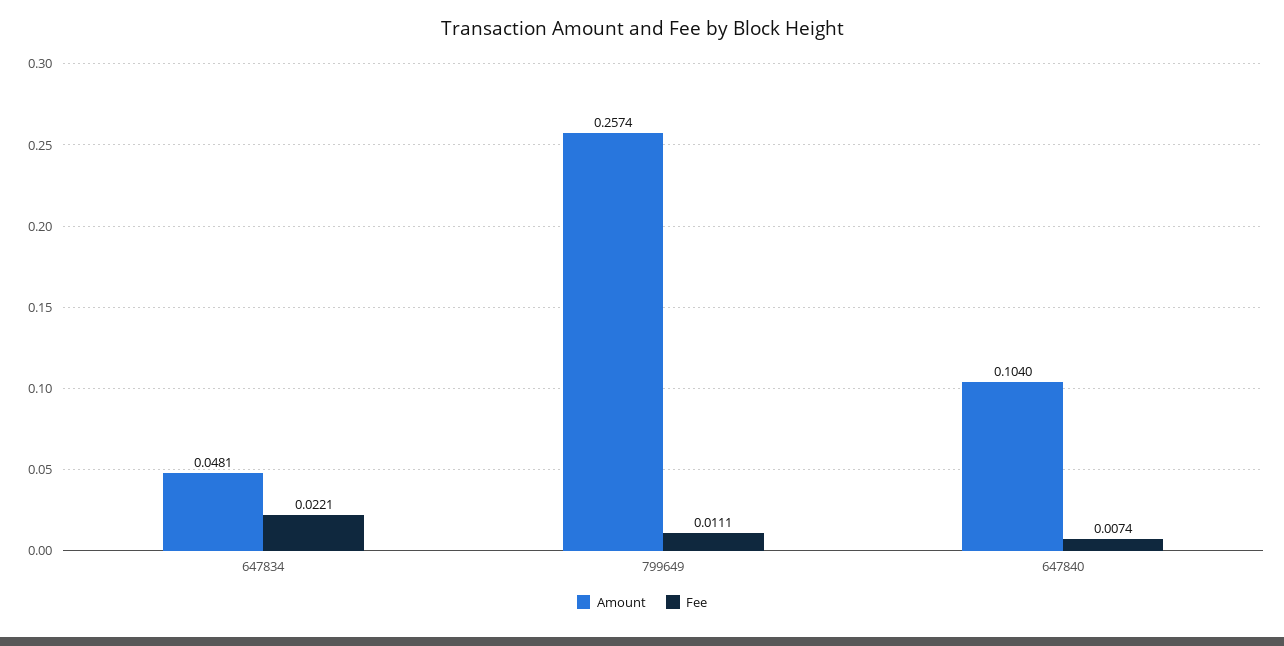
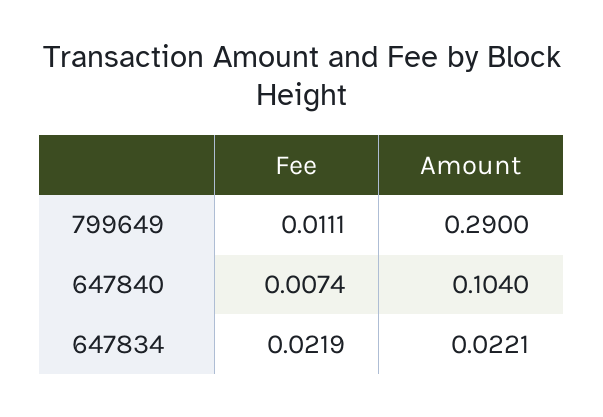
  {
    "Amount": {
-     "647834": 0.0481,
+     "647834": 0.0221,
-     "799649": 0.2574,
+     "799649": 0.29,
      "647840": 0.104
    },
    "Fee": {
-     "647834": 0.0221,
+     "647834": 0.0219,
      "799649": 0.0111,
      "647840": 0.0074
    }
  }

